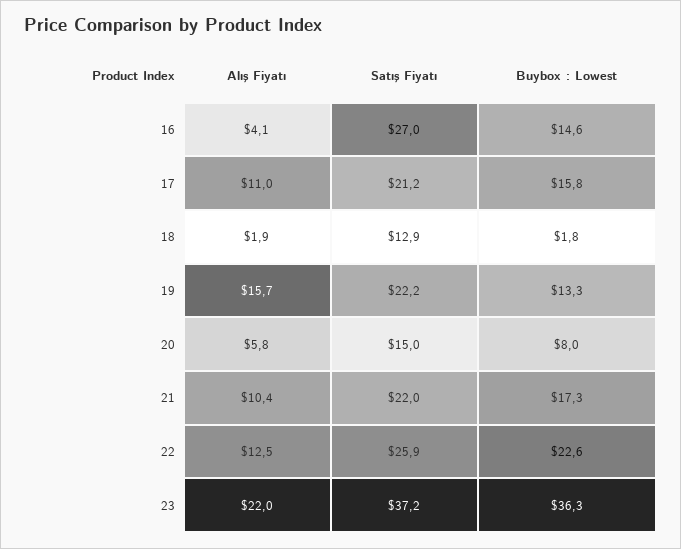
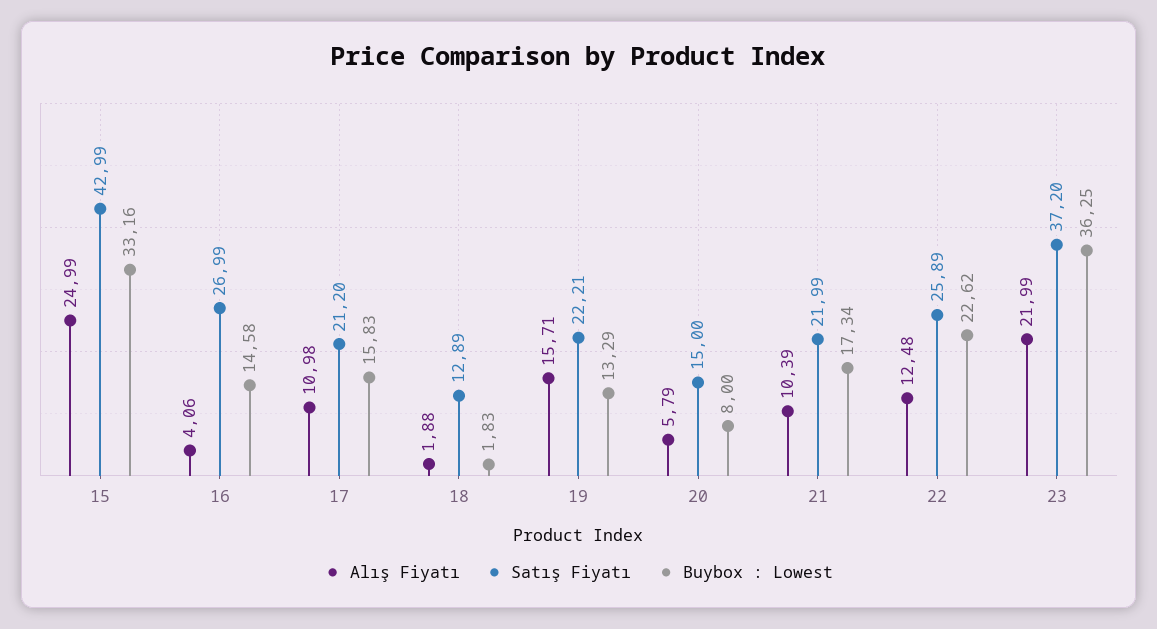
  {
    "Alış Fiyatı": {
      "16": 4.06,
      "17": 10.98,
      "18": 1.88,
      "19": 15.71,
      "20": 5.79,
      "21": 10.39,
      "22": 12.48,
-     "23": 21.99
+     "23": 21.99,
+     "15": 24.99
    },
    "Satış Fiyatı": {
      "16": 26.99,
      "17": 21.2,
      "18": 12.89,
      "19": 22.21,
      "20": 15,
      "21": 21.99,
      "22": 25.89,
-     "23": 37.2
+     "23": 37.2,
+     "15": 42.99
    },
    "Buybox : Lowest": {
      "16": 14.58,
      "17": 15.83,
      "18": 1.83,
      "19": 13.29,
      "20": 8,
      "21": 17.34,
      "22": 22.62,
-     "23": 36.25
+     "23": 36.25,
+     "15": 33.16
    }
  }

